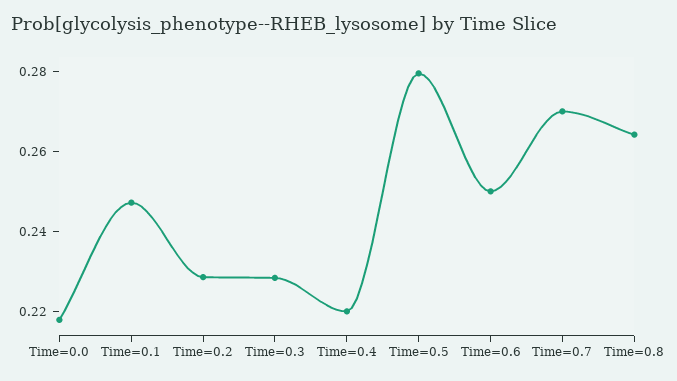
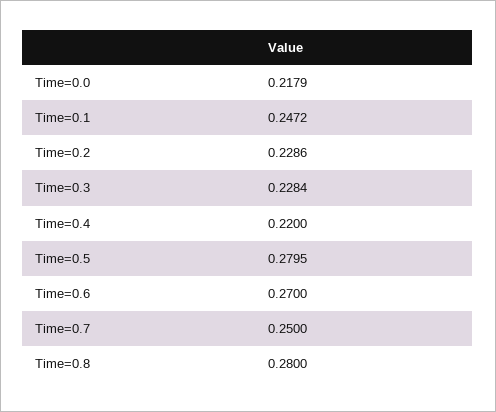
  {
    "Time=0.0": 0.2179,
    "Time=0.1": 0.2472,
    "Time=0.2": 0.2286,
    "Time=0.3": 0.2284,
    "Time=0.4": 0.22,
    "Time=0.5": 0.2795,
-   "Time=0.6": 0.25,
+   "Time=0.6": 0.27,
-   "Time=0.7": 0.27,
+   "Time=0.7": 0.25,
-   "Time=0.8": 0.265
+   "Time=0.8": 0.28
  }

